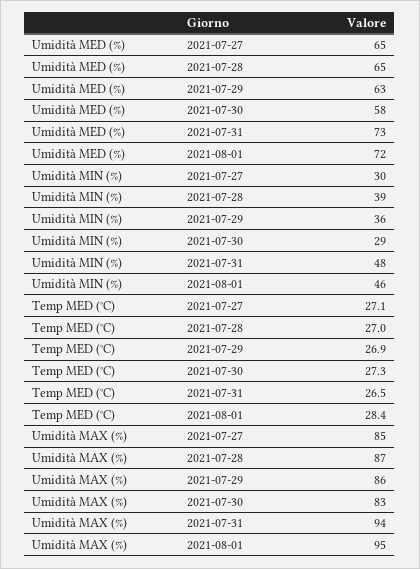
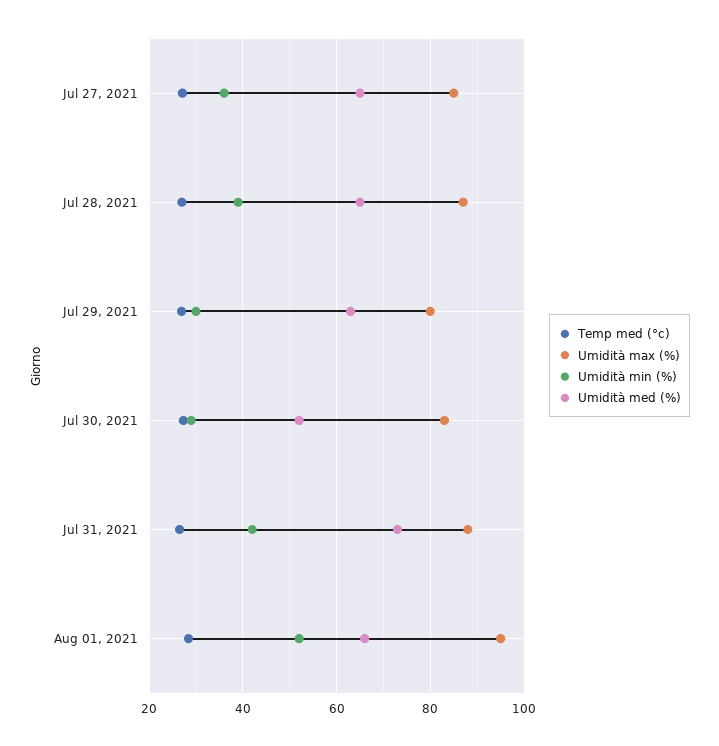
  {
    "Umidità MED (%)": {
      "2021-07-27": 65,
      "2021-07-28": 65,
      "2021-07-29": 63,
-     "2021-07-30": 58,
+     "2021-07-30": 52,
      "2021-07-31": 73,
-     "2021-08-01": 72
+     "2021-08-01": 66
    },
    "Umidità MIN (%)": {
-     "2021-07-27": 30,
+     "2021-07-27": 36,
      "2021-07-28": 39,
-     "2021-07-29": 36,
+     "2021-07-29": 30,
      "2021-07-30": 29,
-     "2021-07-31": 48,
+     "2021-07-31": 42,
-     "2021-08-01": 46
+     "2021-08-01": 52
    },
    "Temp MED (°C)": {
      "2021-07-27": 27.1,
      "2021-07-28": 27,
      "2021-07-29": 26.9,
      "2021-07-30": 27.3,
      "2021-07-31": 26.5,
      "2021-08-01": 28.4
    },
    "Umidità MAX (%)": {
      "2021-07-27": 85,
      "2021-07-28": 87,
-     "2021-07-29": 86,
+     "2021-07-29": 80,
      "2021-07-30": 83,
-     "2021-07-31": 94,
+     "2021-07-31": 88,
      "2021-08-01": 95
    }
  }

